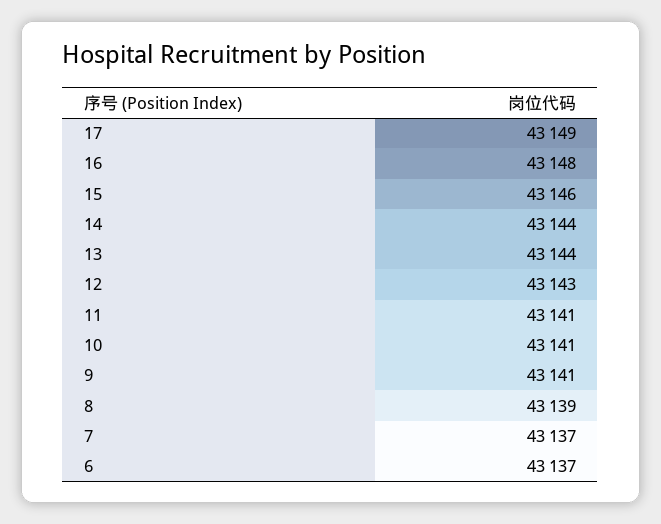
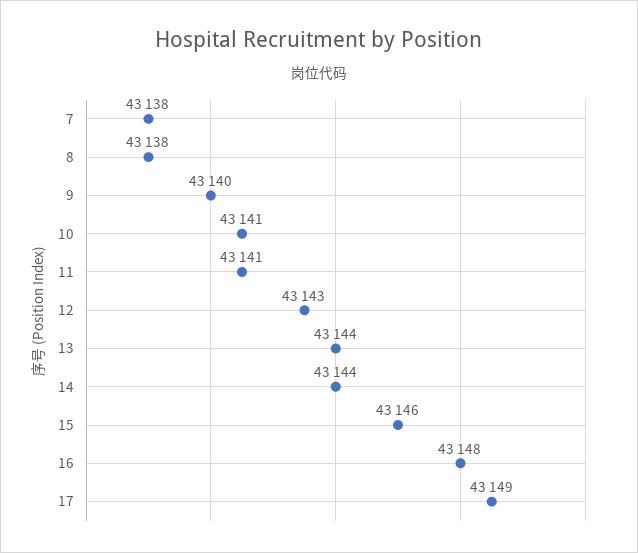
  {
    "17": 43149,
    "16": 43148,
    "15": 43146,
    "14": 43144,
    "13": 43144,
    "12": 43143,
    "11": 43141,
    "10": 43141,
-   "9": 43141,
+   "9": 43140,
-   "8": 43139,
+   "8": 43138,
-   "7": 43137,
+   "7": 43138
-   "6": 43137
  }

